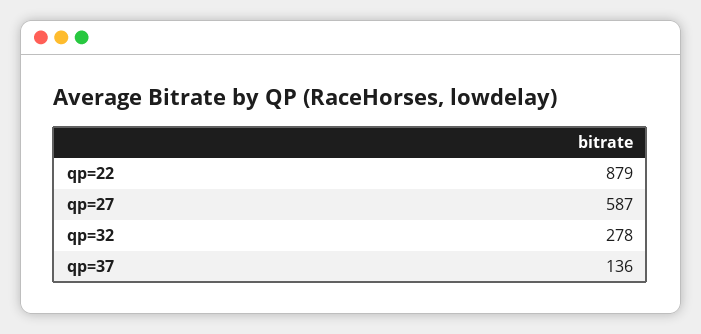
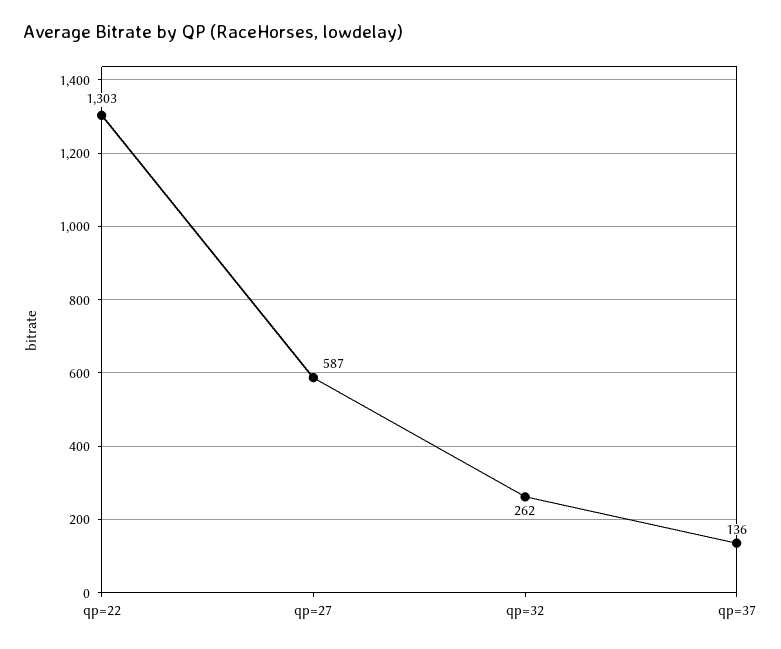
  {
-   "qp=22": 879,
+   "qp=22": 1303,
    "qp=27": 587,
-   "qp=32": 278,
+   "qp=32": 262,
    "qp=37": 136
  }

